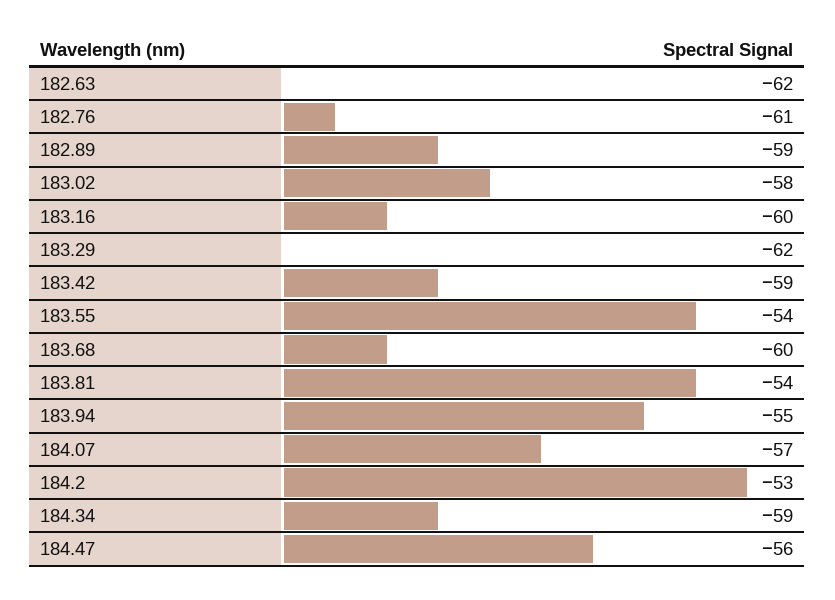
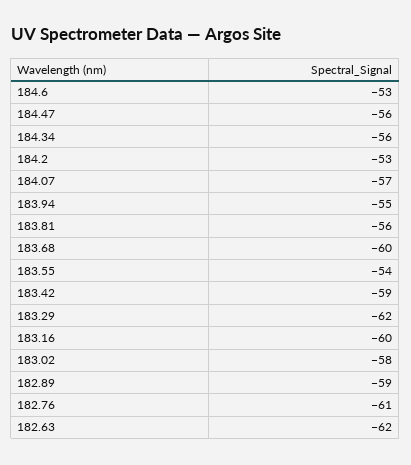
  {
    "182.63": -62,
    "182.76": -61,
    "182.89": -59,
    "183.02": -58,
    "183.16": -60,
    "183.29": -62,
    "183.42": -59,
    "183.55": -54,
    "183.68": -60,
-   "183.81": -54,
+   "183.81": -56,
    "183.94": -55,
    "184.07": -57,
    "184.2": -53,
-   "184.34": -59,
+   "184.34": -56,
-   "184.47": -56
+   "184.47": -56,
+   "184.6": -53
  }

